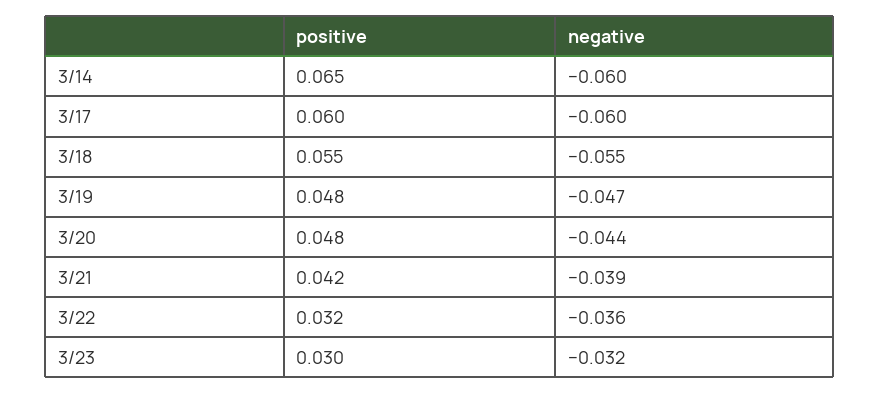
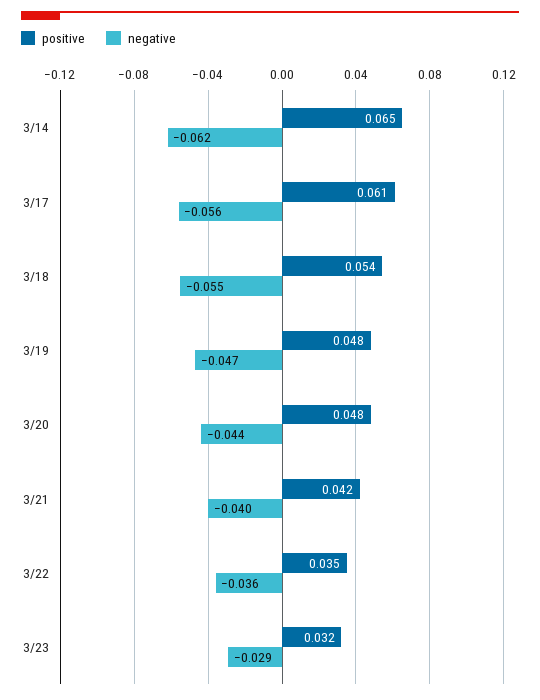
  {
    "positive": {
      "3/14": 0.065,
-     "3/17": 0.06,
+     "3/17": 0.061,
-     "3/18": 0.055,
+     "3/18": 0.054,
      "3/19": 0.048,
      "3/20": 0.048,
      "3/21": 0.042,
-     "3/22": 0.032,
+     "3/22": 0.035,
-     "3/23": 0.03
+     "3/23": 0.032
    },
    "negative": {
-     "3/14": -0.06,
+     "3/14": -0.062,
-     "3/17": -0.06,
+     "3/17": -0.056,
      "3/18": -0.055,
      "3/19": -0.047,
      "3/20": -0.044,
-     "3/21": -0.039,
+     "3/21": -0.04,
      "3/22": -0.036,
-     "3/23": -0.032
+     "3/23": -0.029
    }
  }

